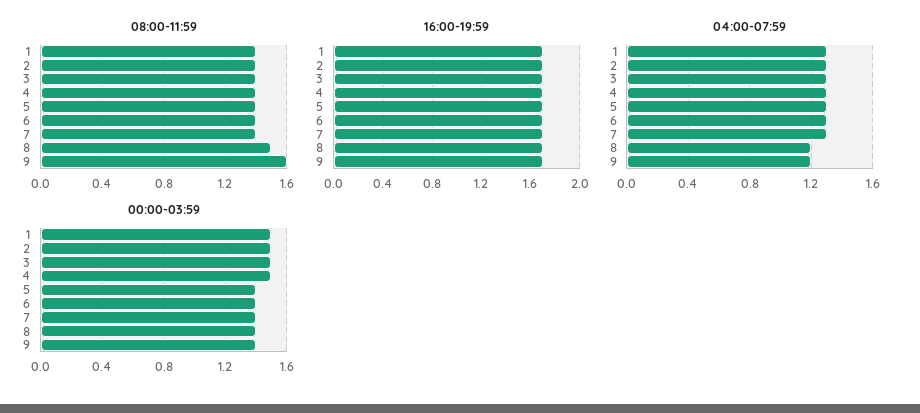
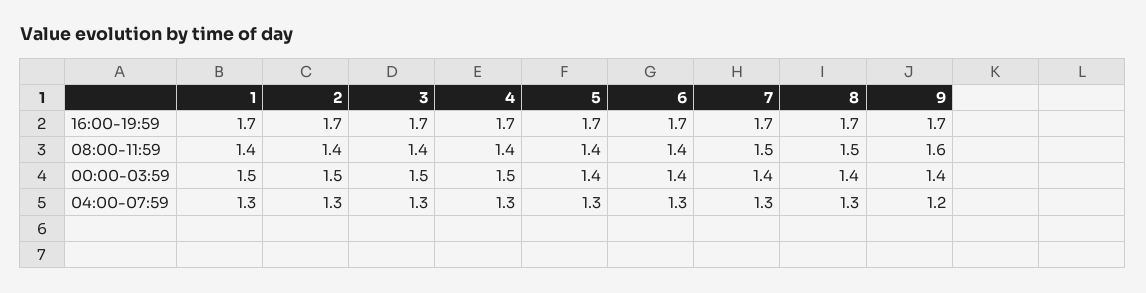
  {
    "08:00-11:59": {
      "1": 1.4,
      "2": 1.4,
      "3": 1.4,
      "4": 1.4,
      "5": 1.4,
      "6": 1.4,
-     "7": 1.4,
+     "7": 1.5,
      "8": 1.5,
      "9": 1.6
    },
    "16:00-19:59": {
      "1": 1.7,
      "2": 1.7,
      "3": 1.7,
      "4": 1.7,
      "5": 1.7,
      "6": 1.7,
      "7": 1.7,
      "8": 1.7,
      "9": 1.7
    },
    "04:00-07:59": {
      "1": 1.3,
      "2": 1.3,
      "3": 1.3,
      "4": 1.3,
      "5": 1.3,
      "6": 1.3,
      "7": 1.3,
-     "8": 1.2,
+     "8": 1.3,
      "9": 1.2
    },
    "00:00-03:59": {
      "1": 1.5,
      "2": 1.5,
      "3": 1.5,
      "4": 1.5,
      "5": 1.4,
      "6": 1.4,
      "7": 1.4,
      "8": 1.4,
      "9": 1.4
    }
  }

